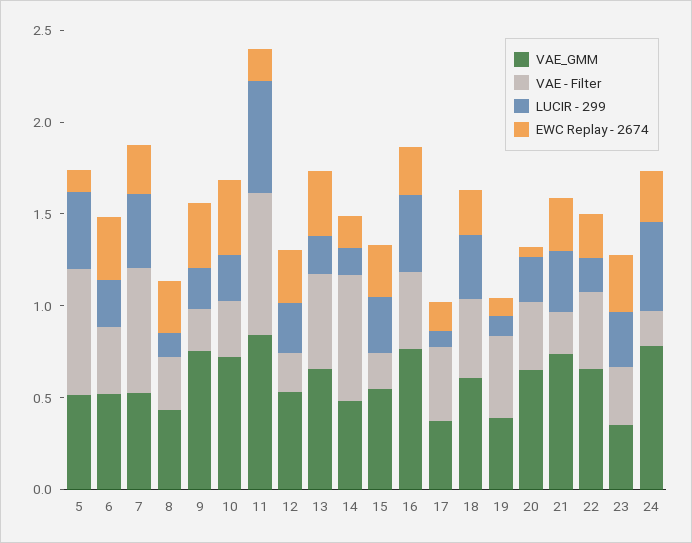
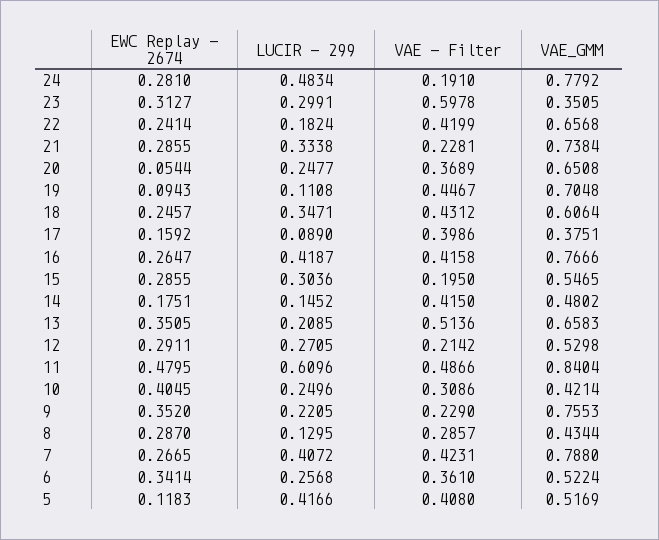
  {
    "VAE_GMM": {
      "5": 0.5169,
      "6": 0.5224,
-     "7": 0.5,
+     "7": 0.788,
      "8": 0.4344,
      "9": 0.7553,
-     "10": 0.7,
+     "10": 0.4214,
      "11": 0.8404,
      "12": 0.5298,
      "13": 0.6583,
      "14": 0.4802,
      "15": 0.5465,
      "16": 0.7666,
      "17": 0.3751,
      "18": 0.6064,
-     "19": 0.4,
+     "19": 0.7048,
      "20": 0.6508,
      "21": 0.7384,
      "22": 0.6568,
      "23": 0.3505,
      "24": 0.7792
    },
    "VAE - Filter": {
-     "5": 0.7,
+     "5": 0.408,
      "6": 0.361,
-     "7": 0.7,
+     "7": 0.4231,
      "8": 0.2857,
      "9": 0.229,
      "10": 0.3086,
-     "11": 0.8,
+     "11": 0.4866,
      "12": 0.2142,
      "13": 0.5136,
-     "14": 0.7,
+     "14": 0.415,
      "15": 0.195,
      "16": 0.4158,
      "17": 0.3986,
      "18": 0.4312,
      "19": 0.4467,
      "20": 0.3689,
      "21": 0.2281,
      "22": 0.4199,
-     "23": 0.3,
+     "23": 0.5978,
      "24": 0.191
    },
    "LUCIR - 299": {
      "5": 0.4166,
      "6": 0.2568,
      "7": 0.4072,
      "8": 0.1295,
      "9": 0.2205,
      "10": 0.2496,
      "11": 0.6096,
      "12": 0.2705,
      "13": 0.2085,
      "14": 0.1452,
      "15": 0.3036,
      "16": 0.4187,
      "17": 0.089,
      "18": 0.3471,
      "19": 0.1108,
      "20": 0.2477,
      "21": 0.3338,
      "22": 0.1824,
      "23": 0.2991,
      "24": 0.4834
    },
    "EWC Replay - 2674": {
      "5": 0.1183,
      "6": 0.3414,
      "7": 0.2665,
      "8": 0.287,
      "9": 0.352,
      "10": 0.4045,
-     "11": 0.2,
+     "11": 0.4795,
      "12": 0.2911,
      "13": 0.3505,
      "14": 0.1751,
      "15": 0.2855,
      "16": 0.2647,
      "17": 0.1592,
      "18": 0.2457,
      "19": 0.0943,
      "20": 0.0544,
      "21": 0.2855,
      "22": 0.2414,
      "23": 0.3127,
      "24": 0.281
    }
  }

